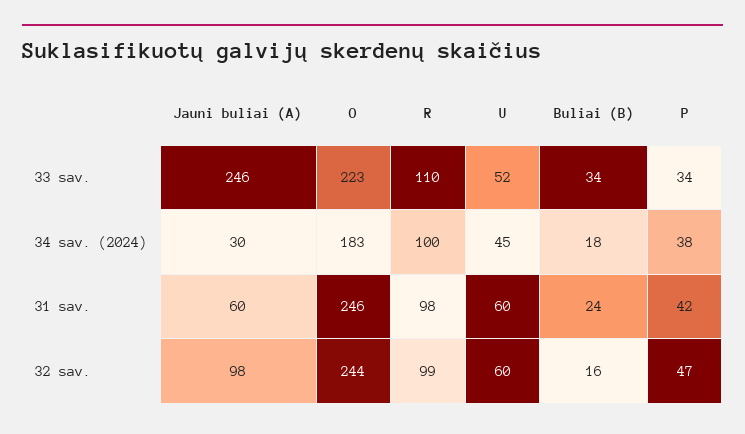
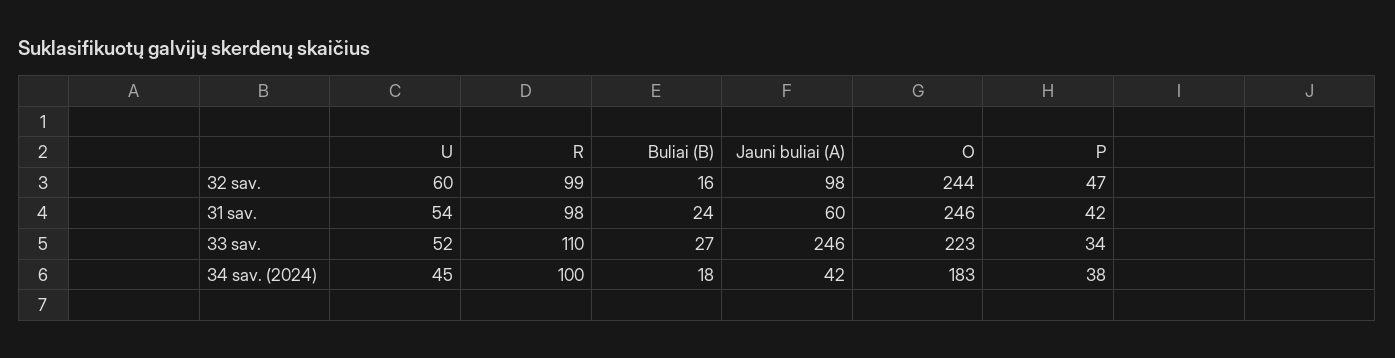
  {
    "Jauni buliai (A)": {
      "33 sav.": 246,
-     "34 sav. (2024)": 30,
+     "34 sav. (2024)": 42,
      "31 sav.": 60,
      "32 sav.": 98
    },
    "O": {
      "33 sav.": 223,
      "34 sav. (2024)": 183,
      "31 sav.": 246,
      "32 sav.": 244
    },
    "R": {
      "33 sav.": 110,
      "34 sav. (2024)": 100,
      "31 sav.": 98,
      "32 sav.": 99
    },
    "U": {
      "33 sav.": 52,
      "34 sav. (2024)": 45,
-     "31 sav.": 60,
+     "31 sav.": 54,
      "32 sav.": 60
    },
    "Buliai (B)": {
-     "33 sav.": 34,
+     "33 sav.": 27,
      "34 sav. (2024)": 18,
      "31 sav.": 24,
      "32 sav.": 16
    },
    "P": {
      "33 sav.": 34,
      "34 sav. (2024)": 38,
      "31 sav.": 42,
      "32 sav.": 47
    }
  }

